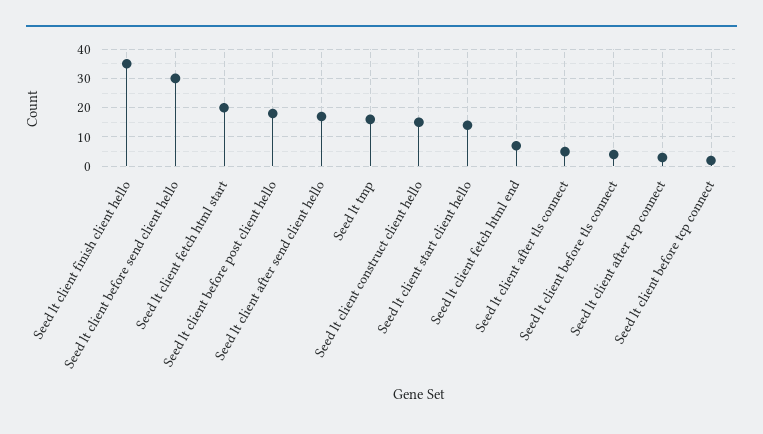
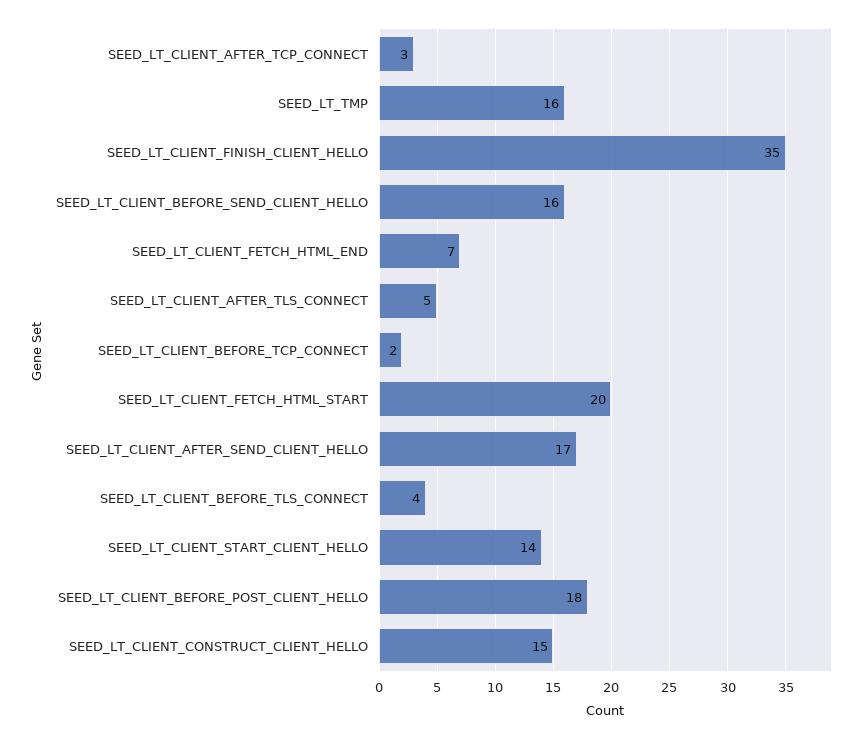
  {
    "Seed lt client finish client hello": 35,
-   "Seed lt client before send client hello": 30,
+   "Seed lt client before send client hello": 16,
    "Seed lt client fetch html start": 20,
    "Seed lt client before post client hello": 18,
    "Seed lt client after send client hello": 17,
    "Seed lt tmp": 16,
    "Seed lt client construct client hello": 15,
    "Seed lt client start client hello": 14,
    "Seed lt client fetch html end": 7,
    "Seed lt client after tls connect": 5,
    "Seed lt client before tls connect": 4,
    "Seed lt client after tcp connect": 3,
    "Seed lt client before tcp connect": 2
  }

